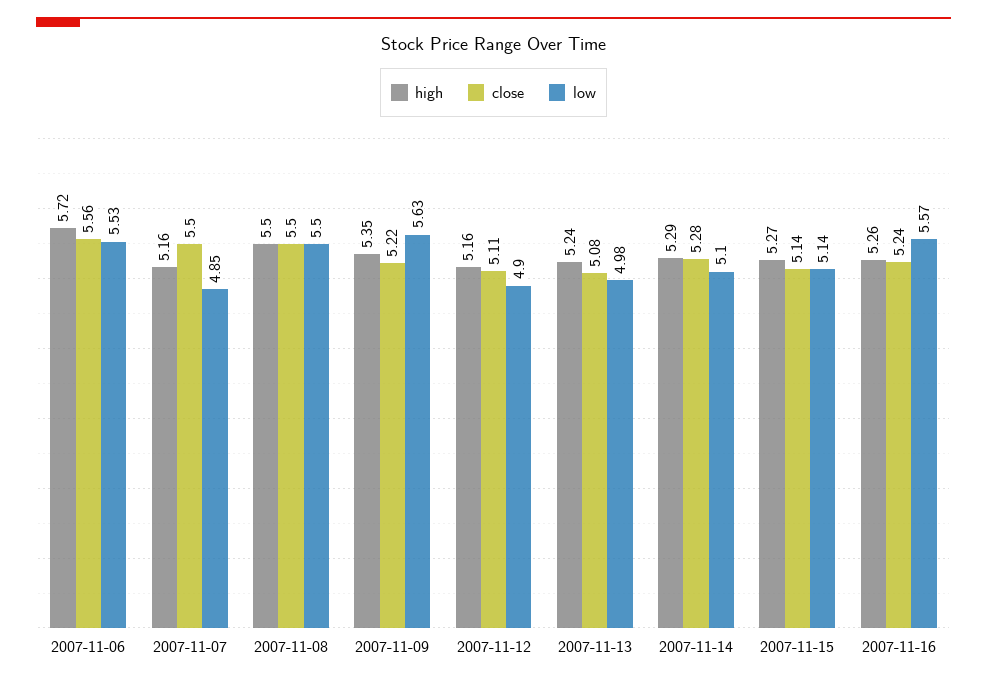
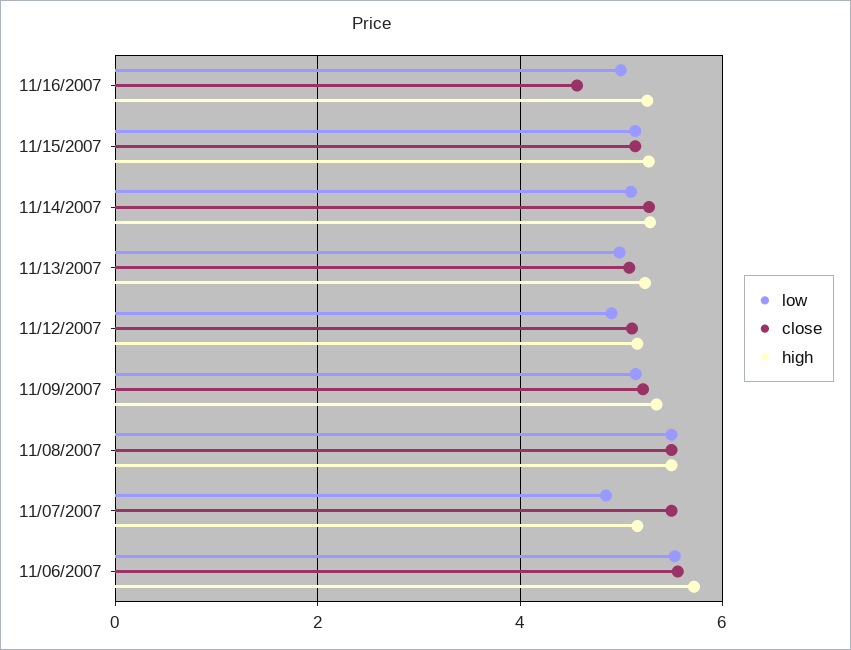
  {
    "high": {
      "2007-11-06": 5.72,
      "2007-11-07": 5.16,
      "2007-11-08": 5.5,
      "2007-11-09": 5.35,
      "2007-11-12": 5.16,
      "2007-11-13": 5.24,
      "2007-11-14": 5.29,
      "2007-11-15": 5.27,
      "2007-11-16": 5.26
    },
    "close": {
      "2007-11-06": 5.56,
      "2007-11-07": 5.5,
      "2007-11-08": 5.5,
      "2007-11-09": 5.22,
      "2007-11-12": 5.11,
      "2007-11-13": 5.08,
      "2007-11-14": 5.28,
      "2007-11-15": 5.14,
-     "2007-11-16": 5.24
+     "2007-11-16": 4.6
    },
    "low": {
      "2007-11-06": 5.53,
      "2007-11-07": 4.85,
      "2007-11-08": 5.5,
-     "2007-11-09": 5.63,
+     "2007-11-09": 5.2,
      "2007-11-12": 4.9,
      "2007-11-13": 4.98,
      "2007-11-14": 5.1,
      "2007-11-15": 5.14,
-     "2007-11-16": 5.57
+     "2007-11-16": 5
    }
  }

